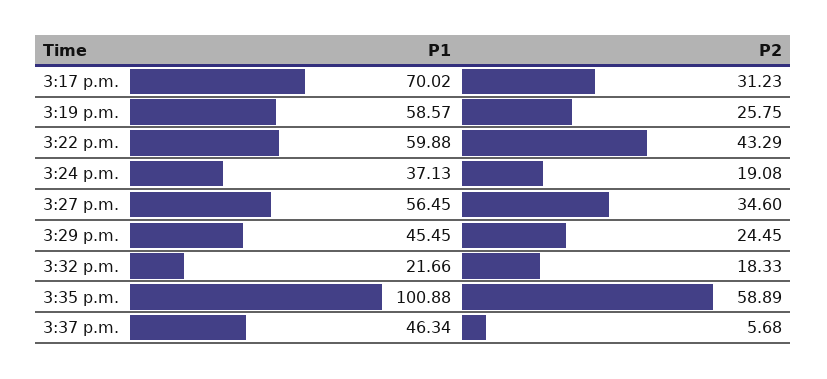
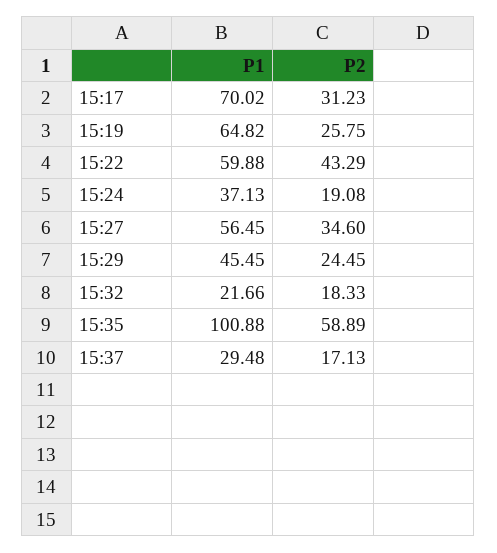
  {
    "P1": {
      "3:17 p.m.": 70.02,
-     "3:19 p.m.": 58.57,
+     "3:19 p.m.": 64.82,
      "3:22 p.m.": 59.88,
      "3:24 p.m.": 37.13,
      "3:27 p.m.": 56.45,
      "3:29 p.m.": 45.45,
      "3:32 p.m.": 21.66,
      "3:35 p.m.": 100.88,
-     "3:37 p.m.": 46.34
+     "3:37 p.m.": 29.48
    },
    "P2": {
      "3:17 p.m.": 31.23,
      "3:19 p.m.": 25.75,
      "3:22 p.m.": 43.29,
      "3:24 p.m.": 19.08,
      "3:27 p.m.": 34.6,
      "3:29 p.m.": 24.45,
      "3:32 p.m.": 18.33,
      "3:35 p.m.": 58.89,
-     "3:37 p.m.": 5.68
+     "3:37 p.m.": 17.13
    }
  }

